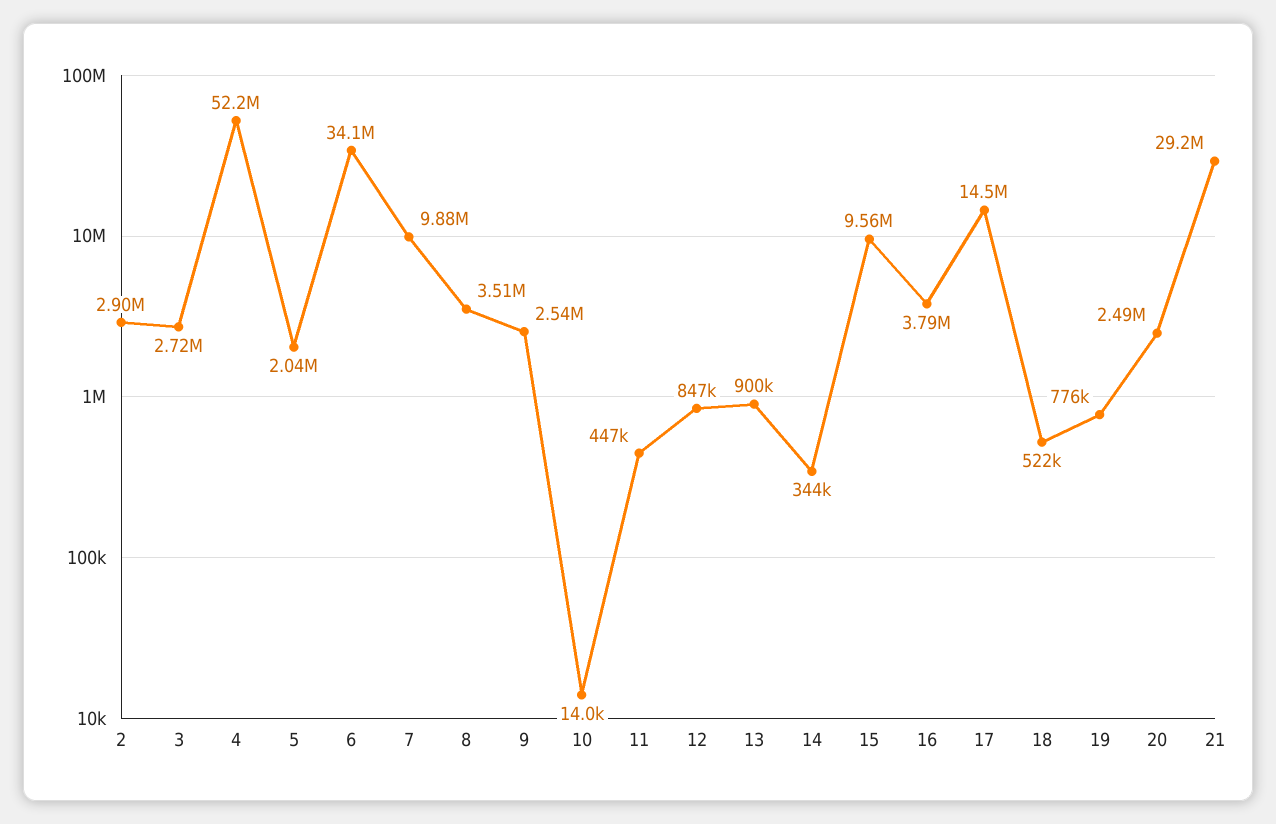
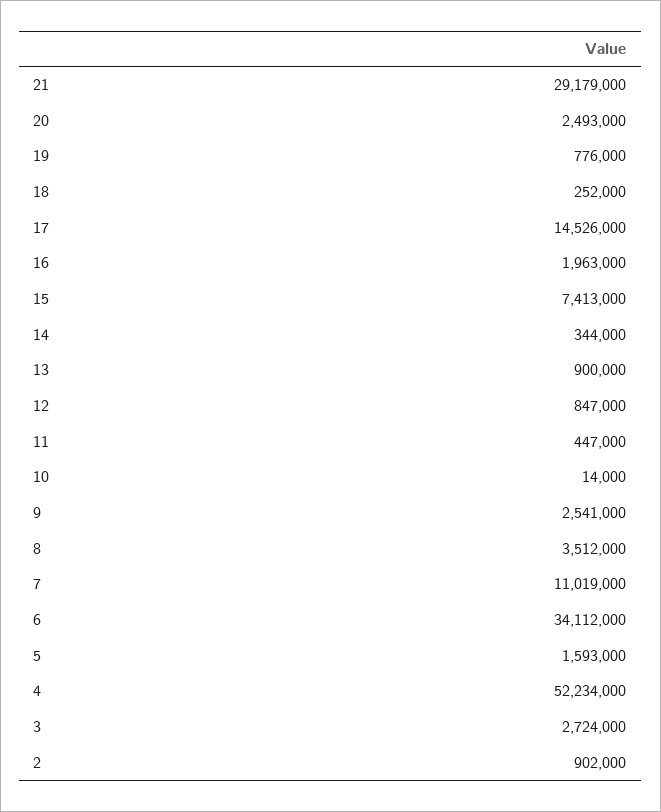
  {
-   "2": 2900000,
+   "2": 902000,
    "3": 2724000,
    "4": 52234000,
-   "5": 2040000,
+   "5": 1593000,
    "6": 34112000,
-   "7": 9880000,
+   "7": 11019000,
    "8": 3512000,
    "9": 2541000,
    "10": 14000,
    "11": 447000,
    "12": 847000,
    "13": 900000,
    "14": 344000,
-   "15": 9560000,
+   "15": 7413000,
-   "16": 3790000,
+   "16": 1963000,
    "17": 14526000,
-   "18": 522000,
+   "18": 252000,
    "19": 776000,
    "20": 2493000,
    "21": 29179000
  }

